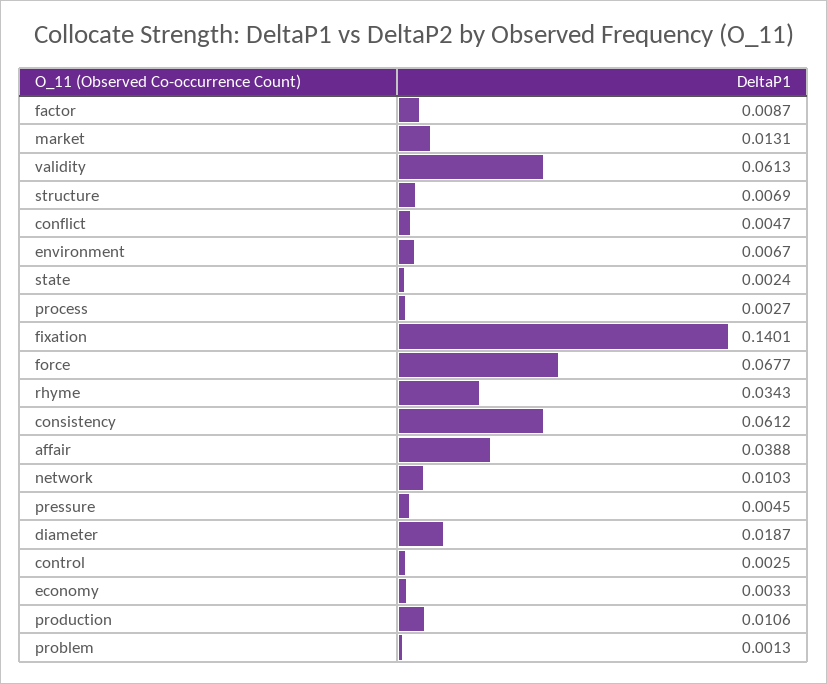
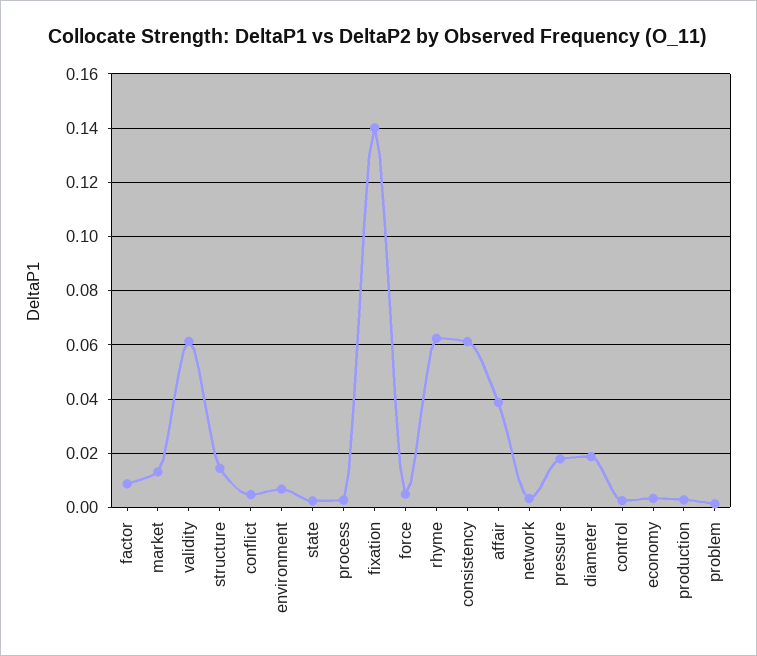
  {
    "factor": 0.0087,
    "market": 0.0131,
    "validity": 0.0613,
-   "structure": 0.0069,
+   "structure": 0.015,
    "conflict": 0.0047,
    "environment": 0.0067,
    "state": 0.0024,
    "process": 0.0027,
    "fixation": 0.1401,
-   "force": 0.0677,
+   "force": 0.005,
-   "rhyme": 0.0343,
+   "rhyme": 0.0625,
    "consistency": 0.0612,
    "affair": 0.0388,
-   "network": 0.0103,
+   "network": 0.0025,
-   "pressure": 0.0045,
+   "pressure": 0.0175,
    "diameter": 0.0187,
    "control": 0.0025,
    "economy": 0.0033,
-   "production": 0.0106,
+   "production": 0.0025,
    "problem": 0.0013
  }

